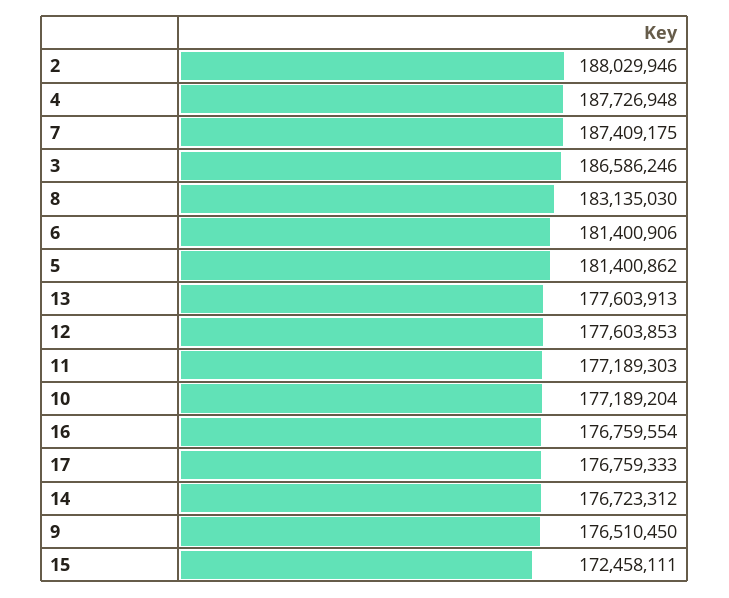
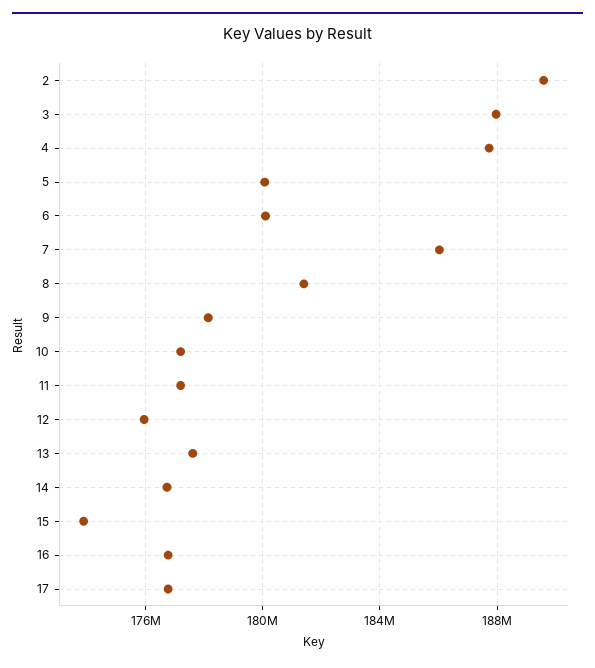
  {
-   "2": 188029946,
+   "2": 189500000,
    "4": 187726948,
-   "7": 187409175,
+   "7": 186000000,
-   "3": 186586246,
+   "3": 188000000,
-   "8": 183135030,
+   "8": 181500000,
-   "6": 181400906,
+   "6": 180000000,
-   "5": 181400862,
+   "5": 180000000,
    "13": 177603913,
-   "12": 177603853,
+   "12": 176000000,
    "11": 177189303,
    "10": 177189204,
    "16": 176759554,
    "17": 176759333,
    "14": 176723312,
-   "9": 176510450,
+   "9": 178000000,
-   "15": 172458111
+   "15": 174000000
  }

